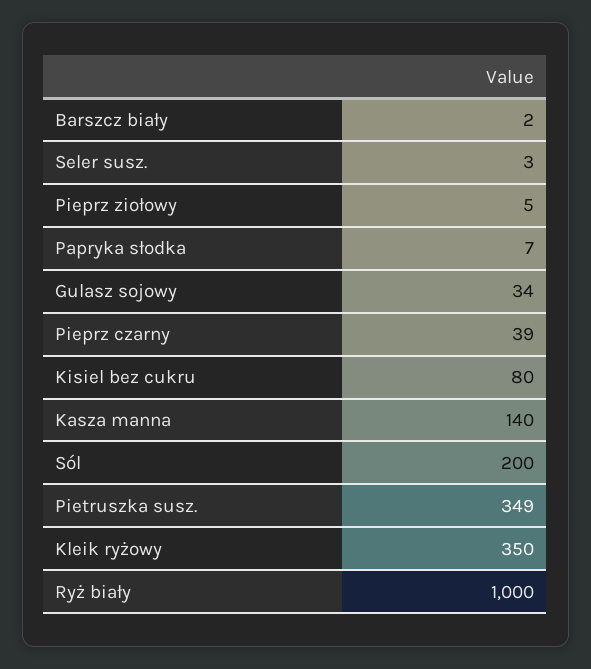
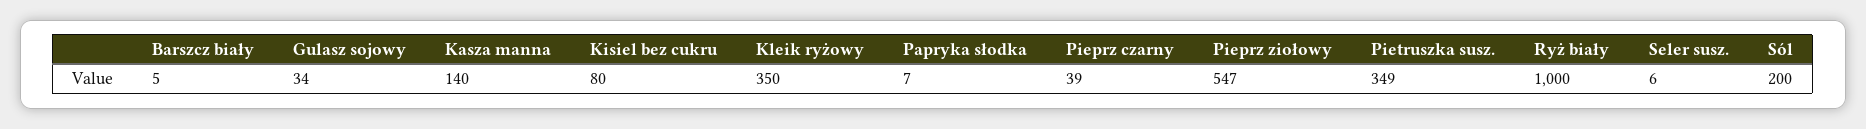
  {
-   "Barszcz biały": 2,
+   "Barszcz biały": 5,
-   "Seler susz.": 3,
+   "Seler susz.": 6,
-   "Pieprz ziołowy": 5,
+   "Pieprz ziołowy": 547,
    "Papryka słodka": 7,
    "Gulasz sojowy": 34,
    "Pieprz czarny": 39,
    "Kisiel bez cukru": 80,
    "Kasza manna": 140,
    "Sól": 200,
    "Pietruszka susz.": 349,
    "Kleik ryżowy": 350,
    "Ryż biały": 1000
  }

